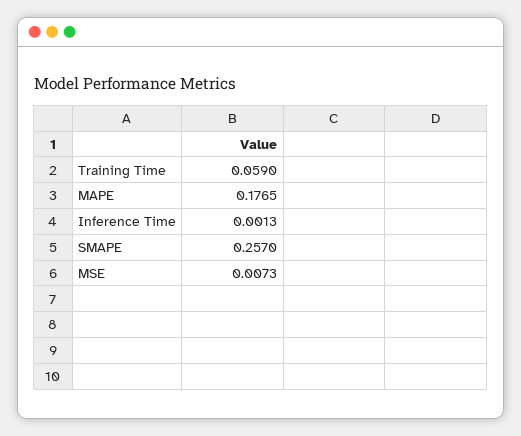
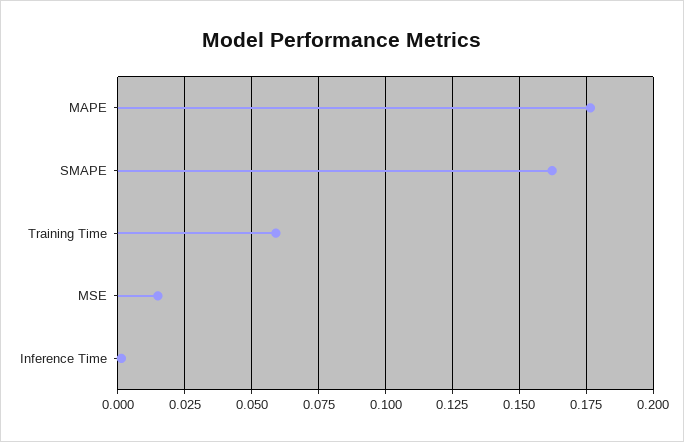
  {
    "Training Time": 0.059,
    "MAPE": 0.1765,
    "Inference Time": 0.0013,
-   "SMAPE": 0.257,
+   "SMAPE": 0.1625,
-   "MSE": 0.0073
+   "MSE": 0.015
  }

